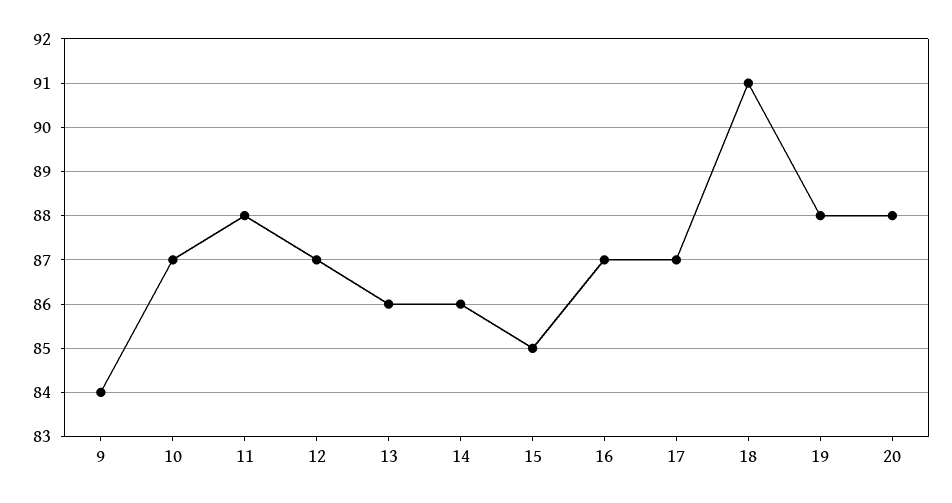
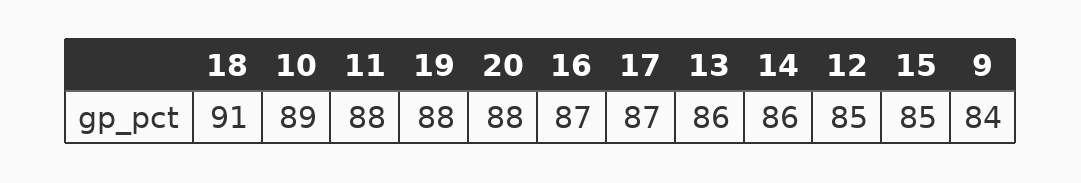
  {
    "9": 84,
-   "10": 87,
+   "10": 89,
    "11": 88,
-   "12": 87,
+   "12": 85,
    "13": 86,
    "14": 86,
    "15": 85,
    "16": 87,
    "17": 87,
    "18": 91,
    "19": 88,
    "20": 88
  }

